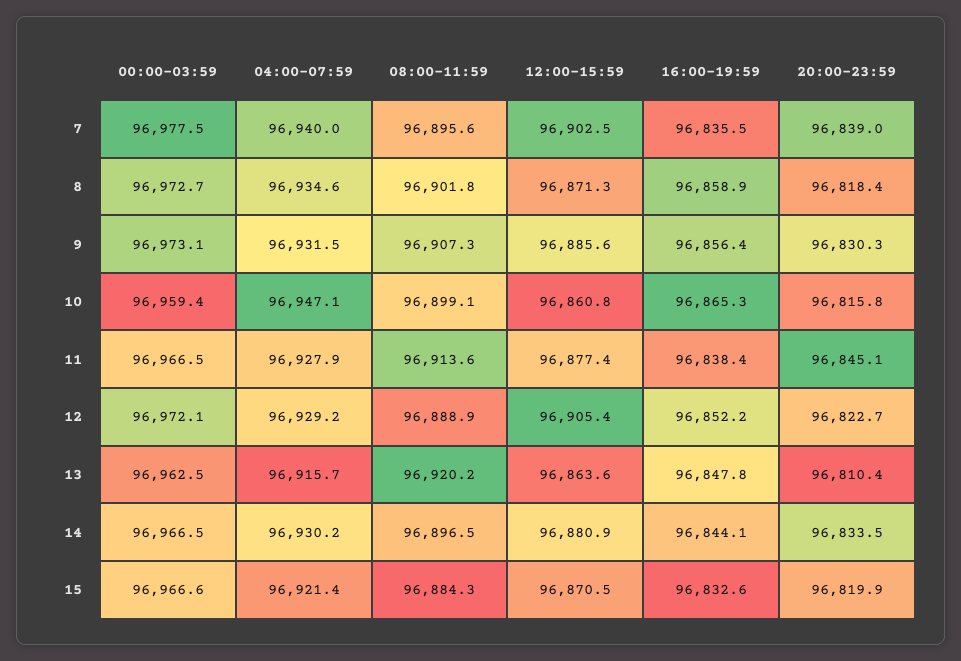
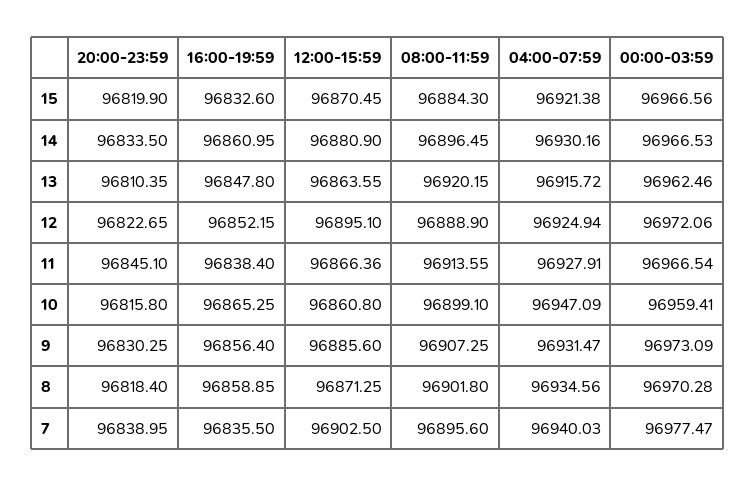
  {
    "00:00-03:59": {
      "7": 96977.47,
-     "8": 96972.7,
+     "8": 96970.28,
      "9": 96973.09,
      "10": 96959.41,
      "11": 96966.54,
      "12": 96972.06,
      "13": 96962.46,
      "14": 96966.53,
      "15": 96966.56
    },
    "04:00-07:59": {
      "7": 96940.03,
      "8": 96934.56,
      "9": 96931.47,
      "10": 96947.09,
      "11": 96927.91,
-     "12": 96929.2,
+     "12": 96924.94,
      "13": 96915.72,
      "14": 96930.16,
      "15": 96921.38
    },
    "08:00-11:59": {
      "7": 96895.6,
      "8": 96901.8,
      "9": 96907.25,
      "10": 96899.1,
      "11": 96913.55,
      "12": 96888.9,
      "13": 96920.15,
      "14": 96896.45,
      "15": 96884.3
    },
    "12:00-15:59": {
      "7": 96902.5,
      "8": 96871.25,
      "9": 96885.6,
      "10": 96860.8,
-     "11": 96877.4,
+     "11": 96866.36,
-     "12": 96905.4,
+     "12": 96895.1,
      "13": 96863.55,
      "14": 96880.9,
      "15": 96870.45
    },
    "16:00-19:59": {
      "7": 96835.5,
      "8": 96858.85,
      "9": 96856.4,
      "10": 96865.25,
      "11": 96838.4,
      "12": 96852.15,
      "13": 96847.8,
-     "14": 96844.1,
+     "14": 96860.95,
      "15": 96832.6
    },
    "20:00-23:59": {
      "7": 96838.95,
      "8": 96818.4,
      "9": 96830.25,
      "10": 96815.8,
      "11": 96845.1,
      "12": 96822.65,
      "13": 96810.35,
      "14": 96833.5,
      "15": 96819.9
    }
  }

